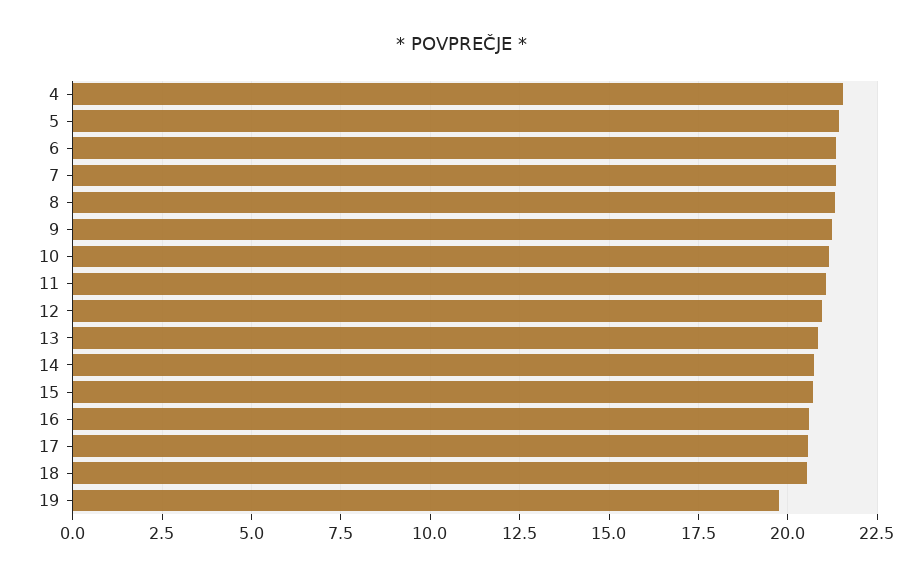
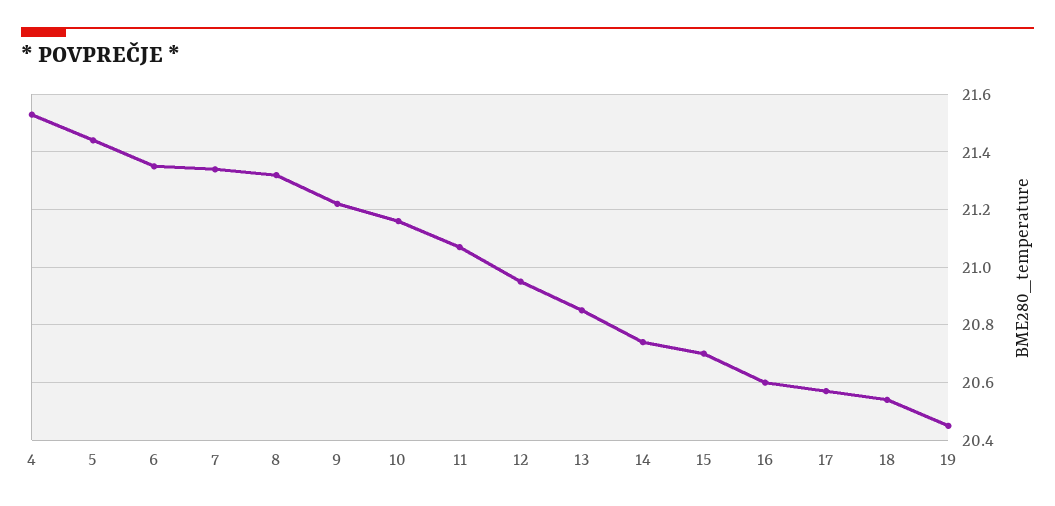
  {
    "4": 21.55,
    "5": 21.45,
    "6": 21.35,
    "7": 21.35,
    "8": 21.3,
    "9": 21.2,
    "10": 21.15,
    "11": 21.05,
    "12": 20.95,
    "13": 20.85,
    "14": 20.75,
    "15": 20.7,
    "16": 20.6,
    "17": 20.55,
    "18": 20.55,
-   "19": 19.75
+   "19": 20.45
  }

